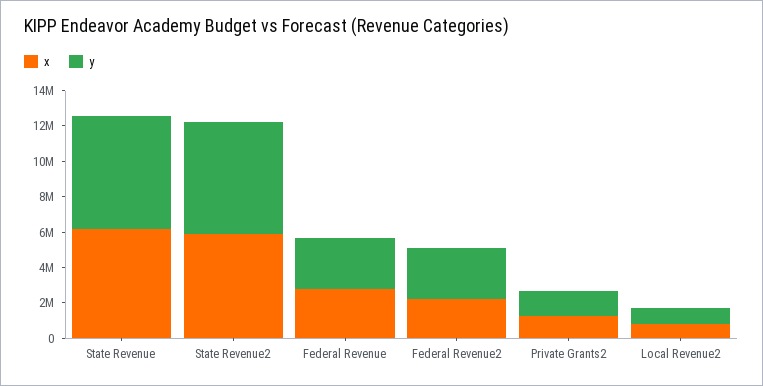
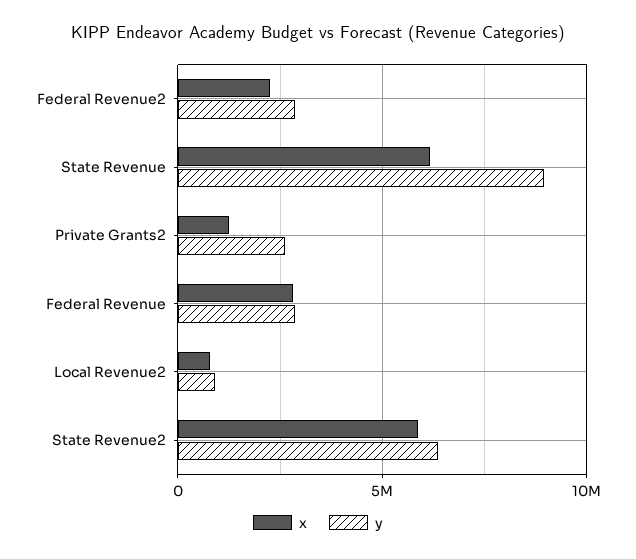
  {
    "x": {
      "State Revenue": 6000000,
      "State Revenue2": 6000000,
      "Federal Revenue": 3000000,
      "Federal Revenue2": 2000000,
      "Private Grants2": 1000000,
      "Local Revenue2": 1000000
    },
    "y": {
-     "State Revenue": 6500000,
+     "State Revenue": 9000000,
      "State Revenue2": 6500000,
      "Federal Revenue": 3000000,
      "Federal Revenue2": 3000000,
-     "Private Grants2": 1500000,
+     "Private Grants2": 2500000,
      "Local Revenue2": 1000000
    }
  }

